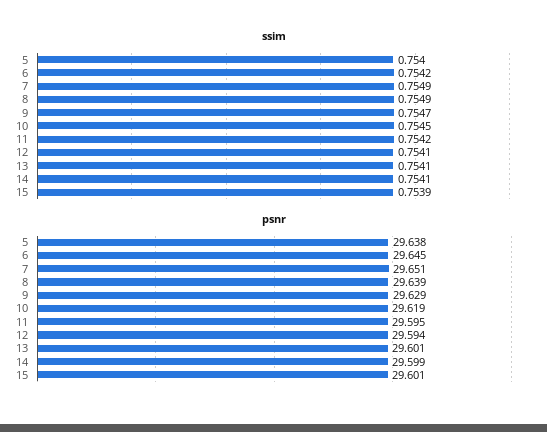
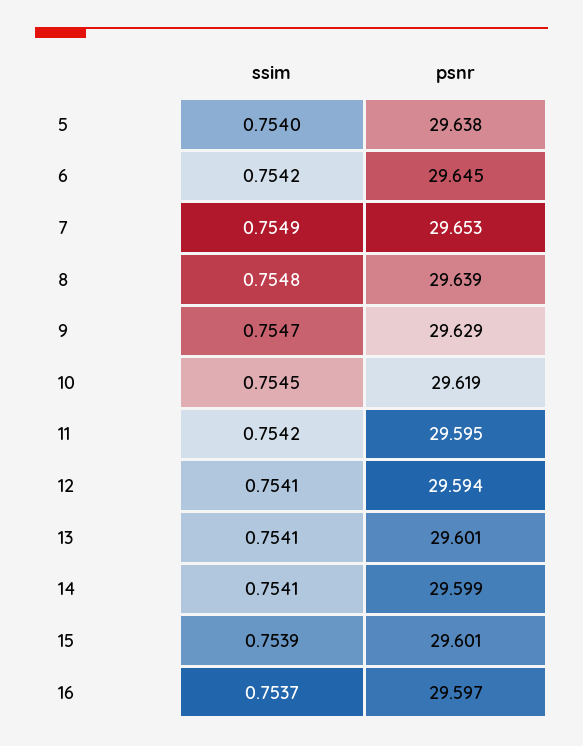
  {
    "ssim": {
      "5": 0.754,
      "6": 0.7542,
      "7": 0.7549,
-     "8": 0.7549,
+     "8": 0.7548,
      "9": 0.7547,
      "10": 0.7545,
      "11": 0.7542,
      "12": 0.7541,
      "13": 0.7541,
      "14": 0.7541,
-     "15": 0.7539
+     "15": 0.7539,
+     "16": 0.7537
    },
    "psnr": {
      "5": 29.638,
      "6": 29.645,
-     "7": 29.651,
+     "7": 29.653,
      "8": 29.639,
      "9": 29.629,
      "10": 29.619,
      "11": 29.595,
      "12": 29.594,
      "13": 29.601,
      "14": 29.599,
-     "15": 29.601
+     "15": 29.601,
+     "16": 29.597
    }
  }

